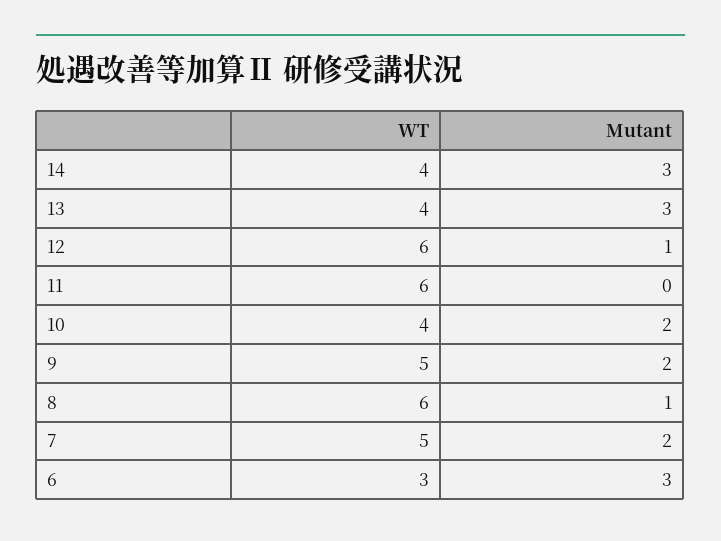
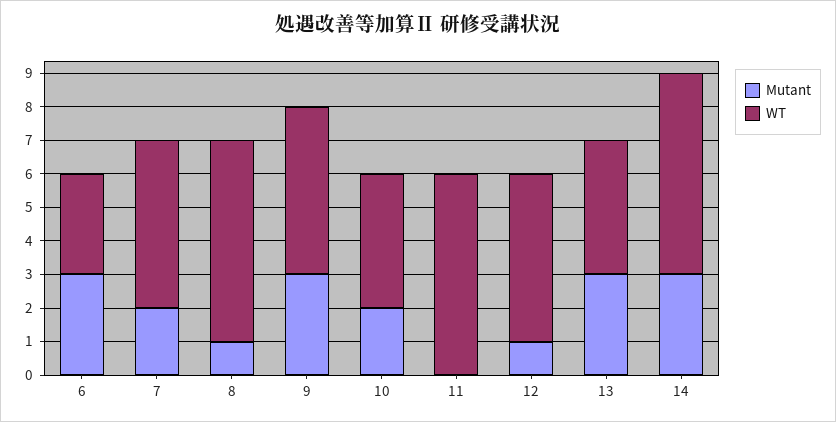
  {
    "WT": {
-     "14": 4,
+     "14": 6,
      "13": 4,
-     "12": 6,
+     "12": 5,
      "11": 6,
      "10": 4,
      "9": 5,
      "8": 6,
      "7": 5,
      "6": 3
    },
    "Mutant": {
      "14": 3,
      "13": 3,
      "12": 1,
      "11": 0,
      "10": 2,
-     "9": 2,
+     "9": 3,
      "8": 1,
      "7": 2,
      "6": 3
    }
  }

